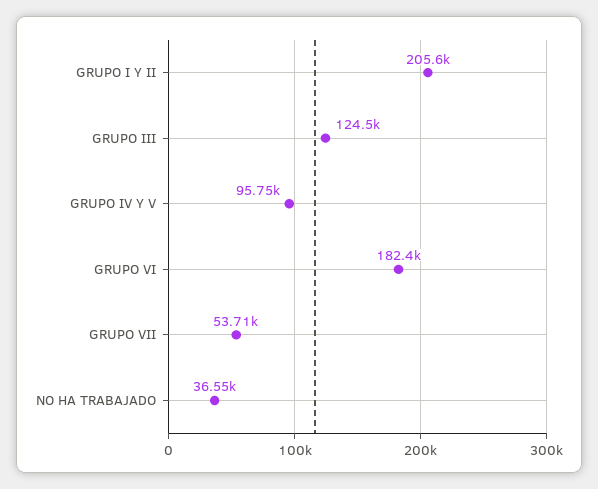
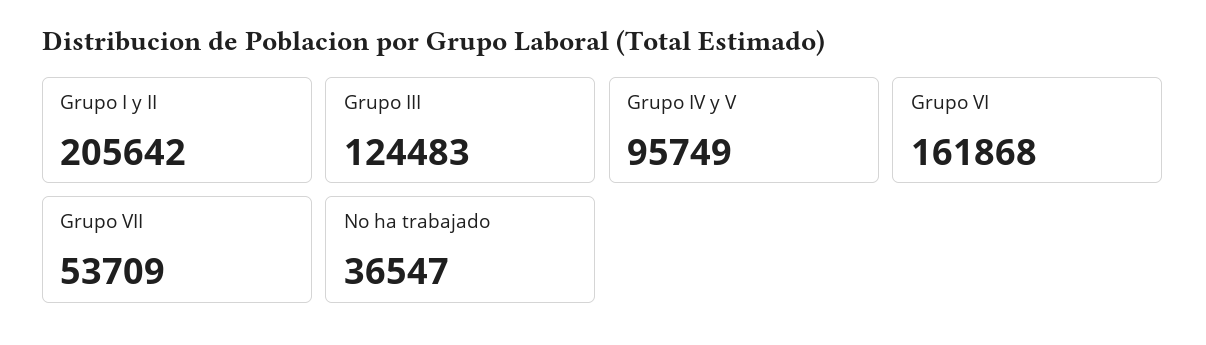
  {
    "GRUPO I Y II": 205642,
    "GRUPO III": 124483,
    "GRUPO IV Y V": 95749,
-   "GRUPO VI": 182400,
+   "GRUPO VI": 161868,
    "GRUPO VII": 53709,
    "NO HA TRABAJADO": 36547
  }

